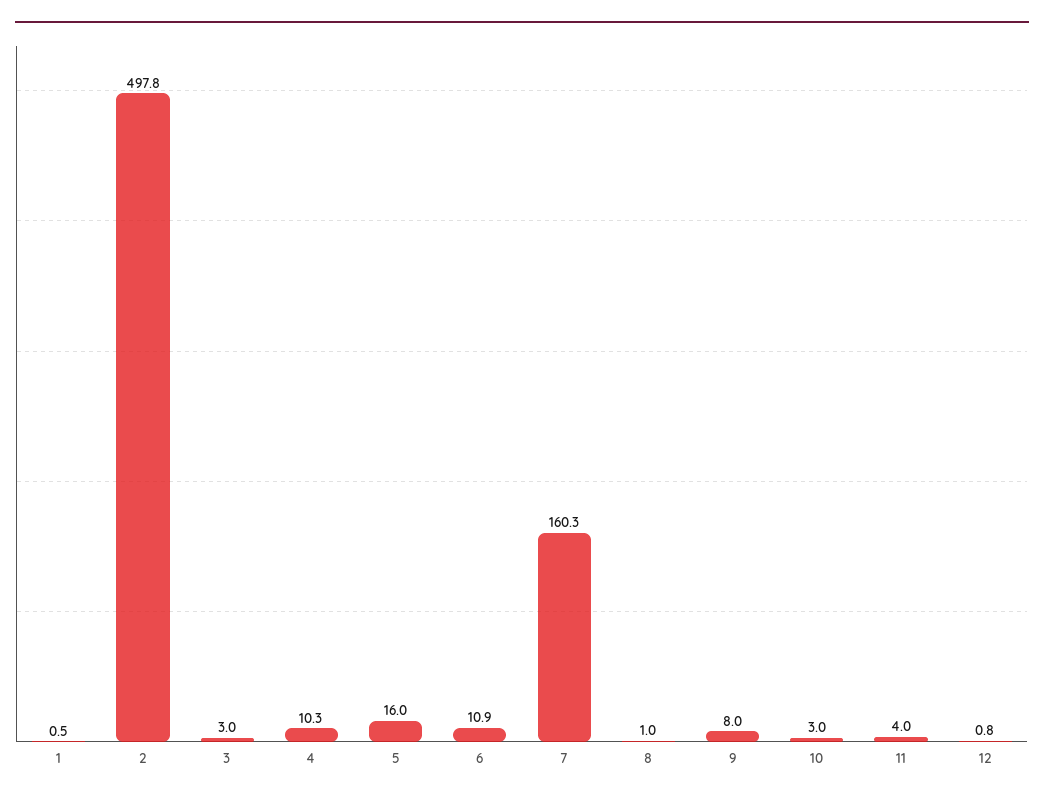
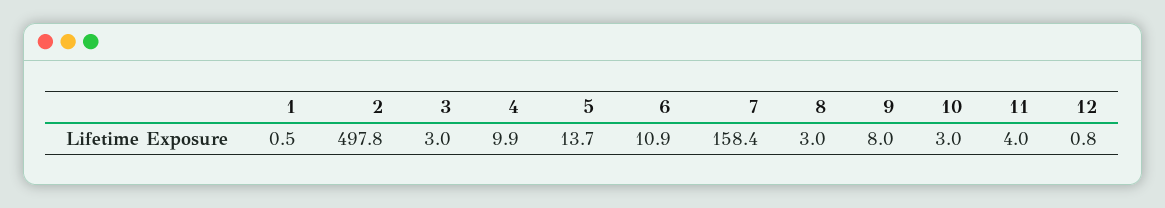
  {
    "1": 0.5,
    "2": 497.8,
    "3": 3,
-   "4": 10.3,
+   "4": 9.9,
-   "5": 16,
+   "5": 13.7,
    "6": 10.9,
-   "7": 160.3,
+   "7": 158.4,
-   "8": 1,
+   "8": 3,
    "9": 8,
    "10": 3,
    "11": 4,
    "12": 0.8
  }

